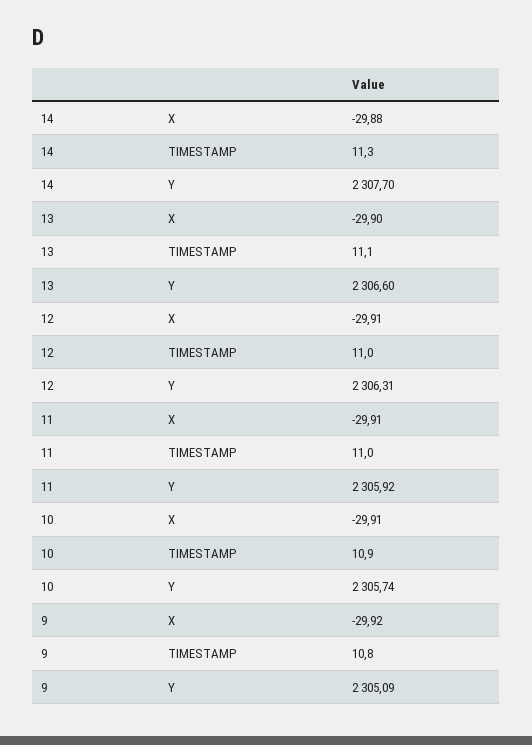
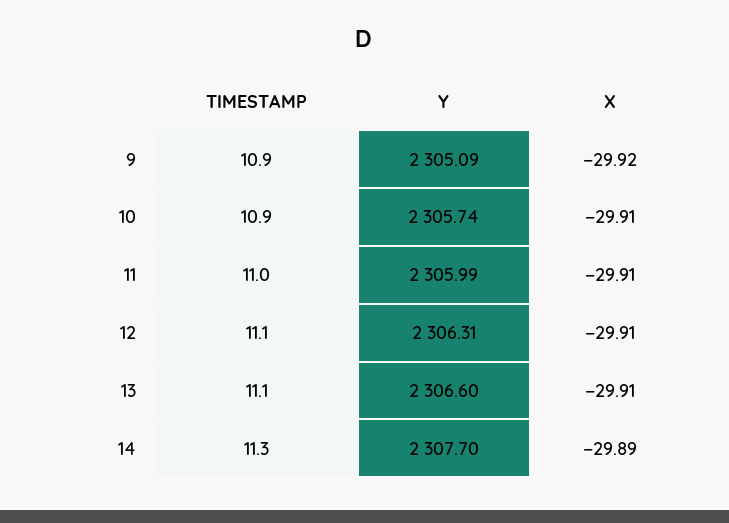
  {
    "14": {
-     "X": -29.88,
+     "X": -29.89,
      "TIMESTAMP": 11.3,
      "Y": 2307.7
    },
    "13": {
-     "X": -29.9,
+     "X": -29.91,
      "TIMESTAMP": 11.1,
      "Y": 2306.6
    },
    "12": {
      "X": -29.91,
-     "TIMESTAMP": 11,
+     "TIMESTAMP": 11.1,
      "Y": 2306.31
    },
    "11": {
      "X": -29.91,
      "TIMESTAMP": 11,
-     "Y": 2305.92
+     "Y": 2305.99
    },
    "10": {
      "X": -29.91,
      "TIMESTAMP": 10.9,
      "Y": 2305.74
    },
    "9": {
      "X": -29.92,
-     "TIMESTAMP": 10.8,
+     "TIMESTAMP": 10.9,
      "Y": 2305.09
    }
  }

